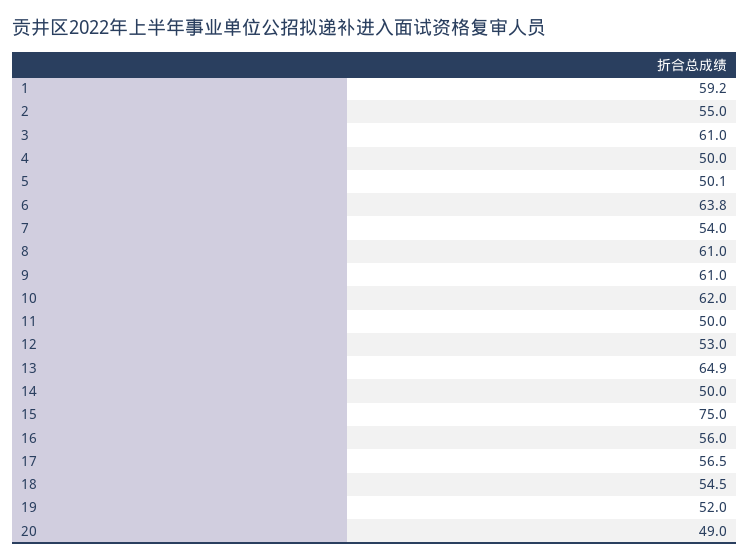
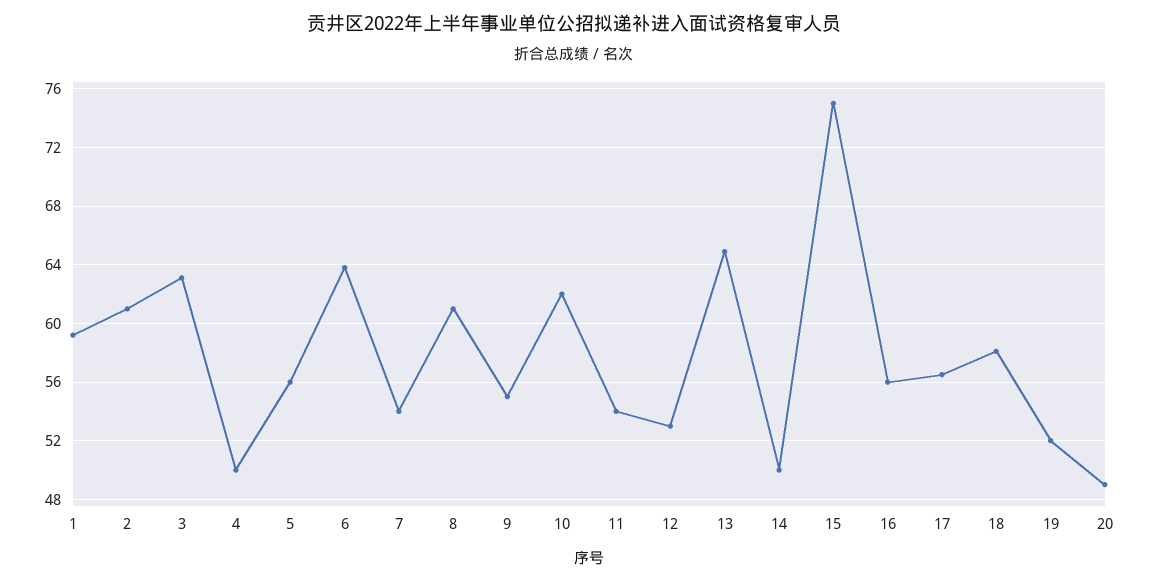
  {
    "1": 59.2,
-   "2": 55,
+   "2": 61,
-   "3": 61,
+   "3": 63,
    "4": 50,
-   "5": 50.1,
+   "5": 56,
    "6": 63.8,
    "7": 54,
    "8": 61,
-   "9": 61,
+   "9": 55,
    "10": 62,
-   "11": 50,
+   "11": 54,
    "12": 53,
    "13": 64.9,
    "14": 50,
    "15": 75,
    "16": 56,
    "17": 56.5,
-   "18": 54.5,
+   "18": 58,
    "19": 52,
    "20": 49
  }

